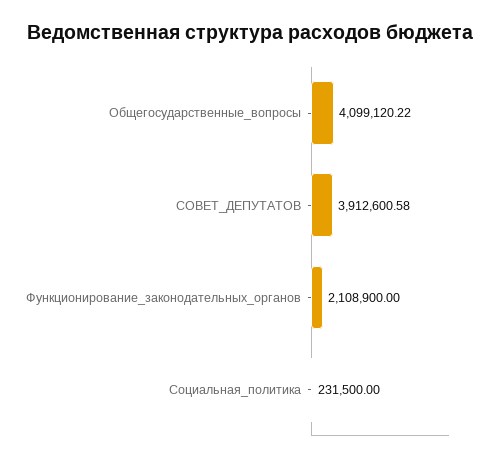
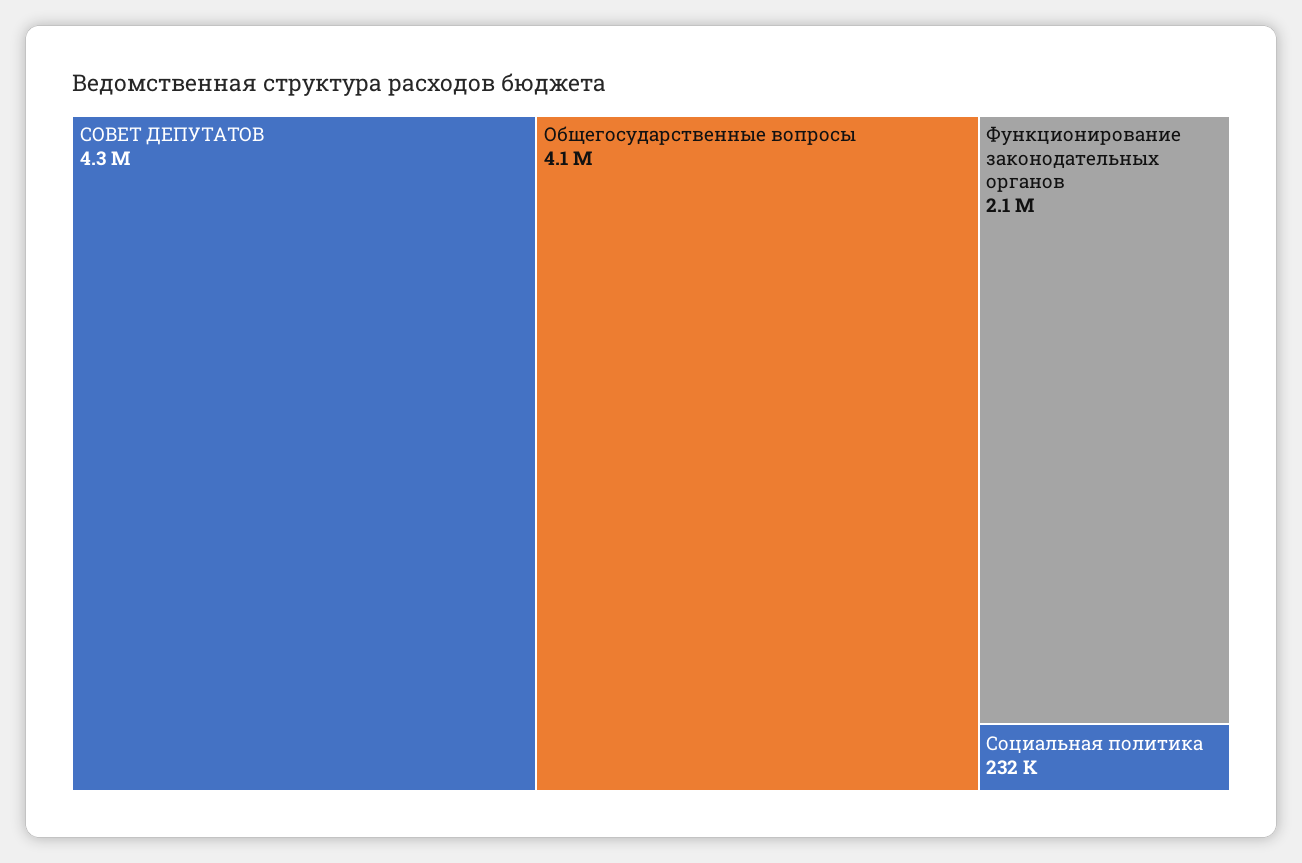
  {
    "Общегосударственные_вопросы": 4099120.22,
-   "СОВЕТ_ДЕПУТАТОВ": 3912600.58,
+   "СОВЕТ_ДЕПУТАТОВ": 4300000,
    "Функционирование_законодательных_органов": 2108900,
    "Социальная_политика": 231500
  }

